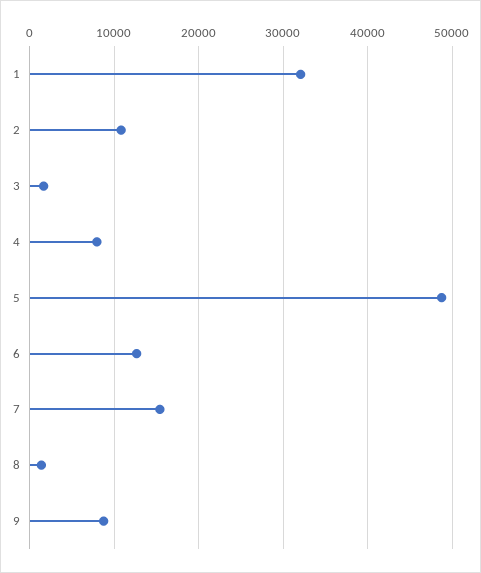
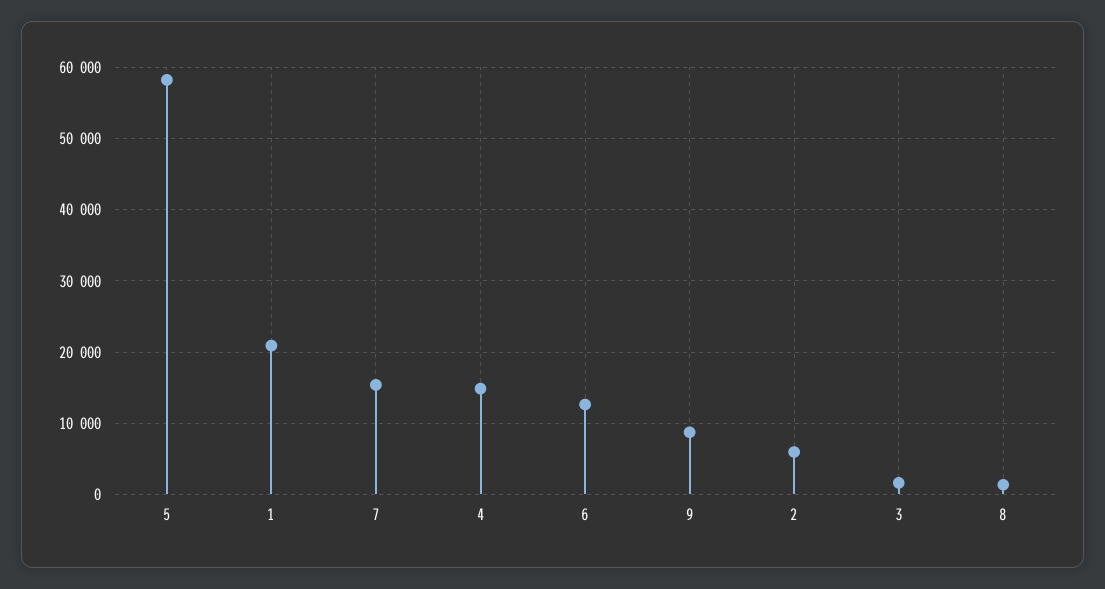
  {
-   "1": 32000,
+   "1": 21000,
-   "2": 11000,
+   "2": 6000,
    "3": 2000,
-   "4": 8000,
+   "4": 15000,
-   "5": 49000,
+   "5": 58000,
    "6": 13000,
    "7": 15000,
    "8": 1000,
    "9": 9000
  }

